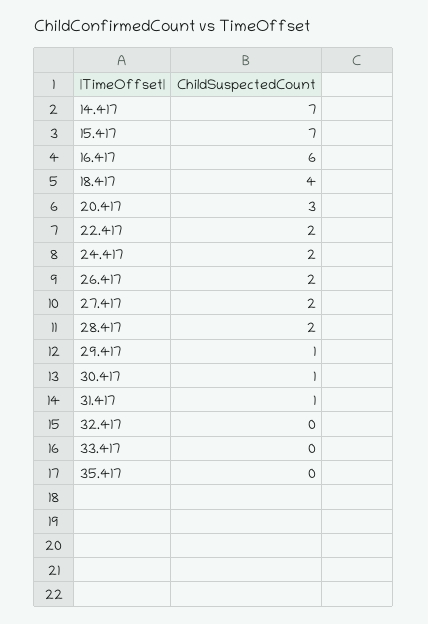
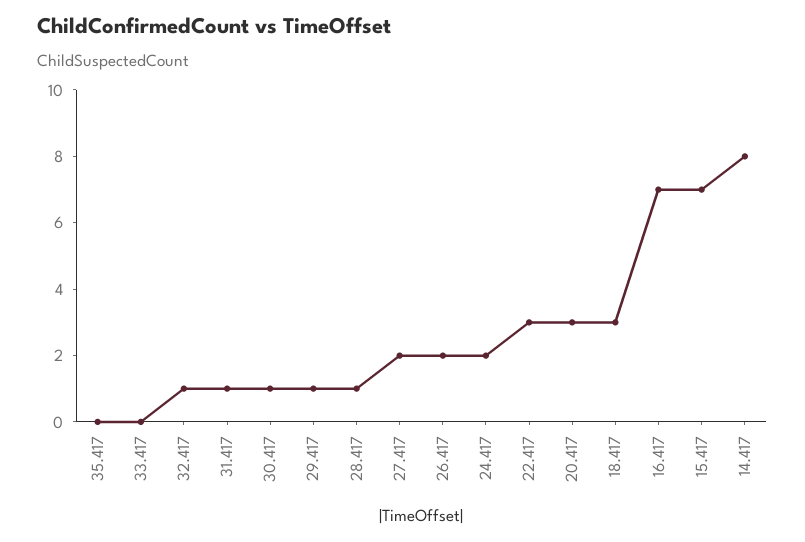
  {
-   "14.417": 7,
+   "14.417": 8,
    "15.417": 7,
-   "16.417": 6,
+   "16.417": 7,
-   "18.417": 4,
+   "18.417": 3,
    "20.417": 3,
-   "22.417": 2,
+   "22.417": 3,
    "24.417": 2,
    "26.417": 2,
    "27.417": 2,
-   "28.417": 2,
+   "28.417": 1,
    "29.417": 1,
    "30.417": 1,
    "31.417": 1,
-   "32.417": 0,
+   "32.417": 1,
    "33.417": 0,
    "35.417": 0
  }

